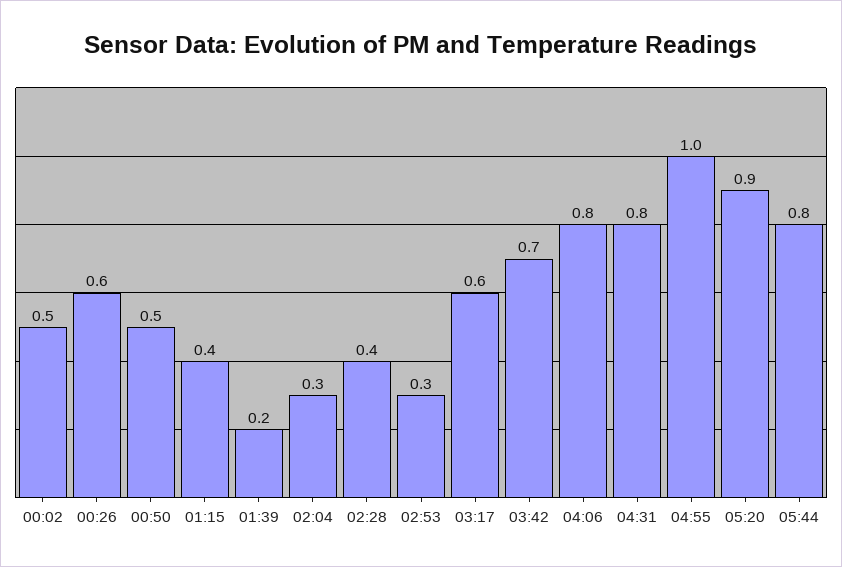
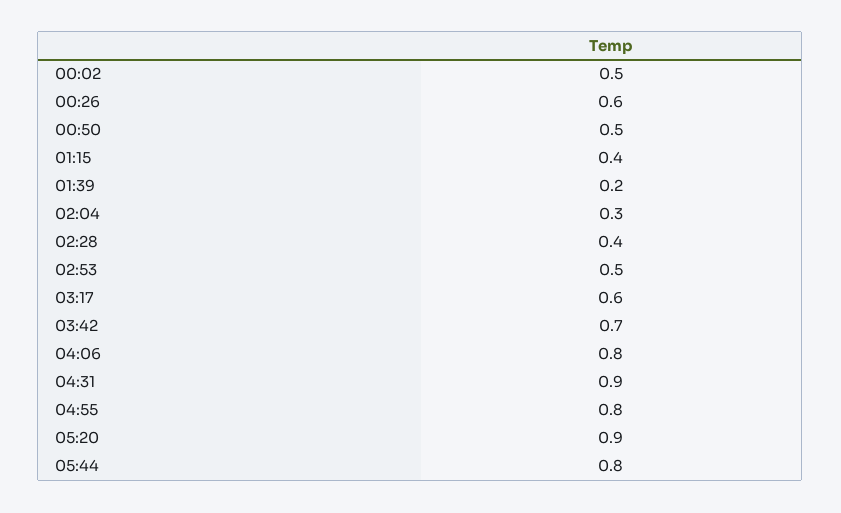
  {
    "00:02": 0.5,
    "00:26": 0.6,
    "00:50": 0.5,
    "01:15": 0.4,
    "01:39": 0.2,
    "02:04": 0.3,
    "02:28": 0.4,
-   "02:53": 0.3,
+   "02:53": 0.5,
    "03:17": 0.6,
    "03:42": 0.7,
    "04:06": 0.8,
-   "04:31": 0.8,
+   "04:31": 0.9,
-   "04:55": 1,
+   "04:55": 0.8,
    "05:20": 0.9,
    "05:44": 0.8
  }

